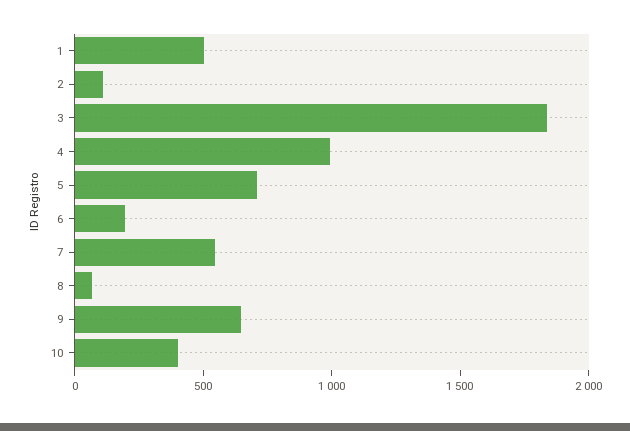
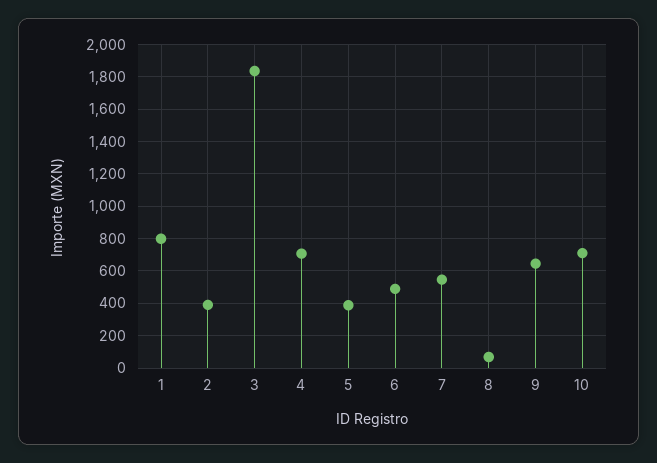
  {
-   "1": 500,
+   "1": 800,
-   "2": 100,
+   "2": 400,
    "3": 1850,
-   "4": 1000,
+   "4": 700,
-   "5": 700,
+   "5": 400,
-   "6": 200,
+   "6": 500,
    "7": 550,
    "8": 50,
    "9": 650,
-   "10": 400
+   "10": 700
  }

